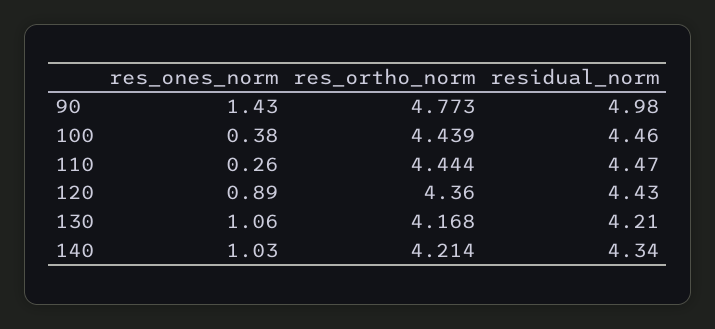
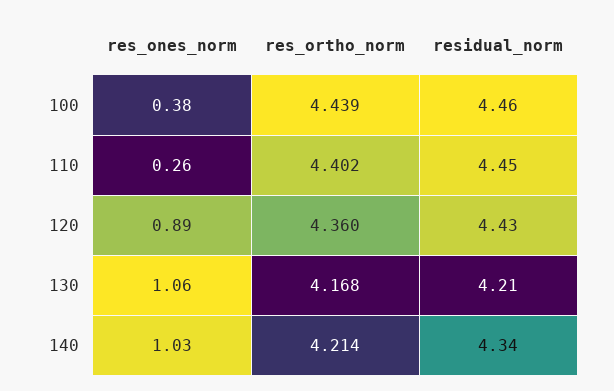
  {
    "res_ones_norm": {
-     "90": 1.43,
      "100": 0.38,
      "110": 0.26,
      "120": 0.89,
      "130": 1.06,
      "140": 1.03
    },
    "res_ortho_norm": {
-     "90": 4.773,
      "100": 4.439,
-     "110": 4.444,
+     "110": 4.402,
      "120": 4.36,
      "130": 4.168,
      "140": 4.214
    },
    "residual_norm": {
-     "90": 4.98,
      "100": 4.46,
-     "110": 4.47,
+     "110": 4.45,
      "120": 4.43,
      "130": 4.21,
      "140": 4.34
    }
  }

